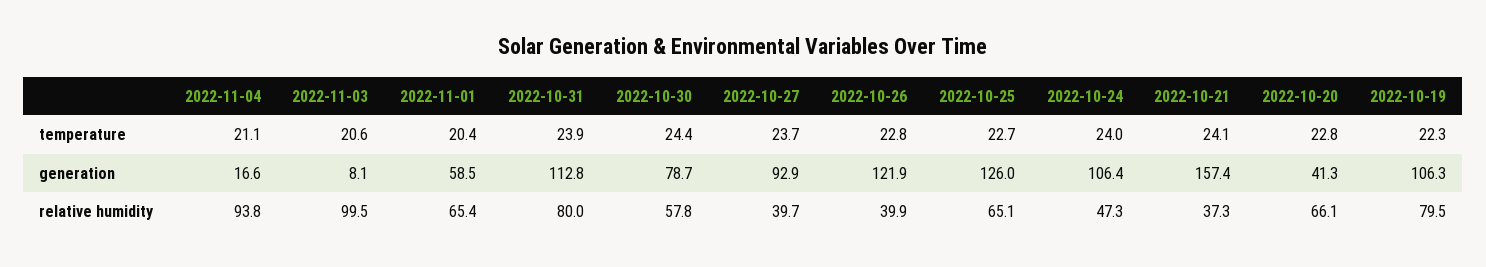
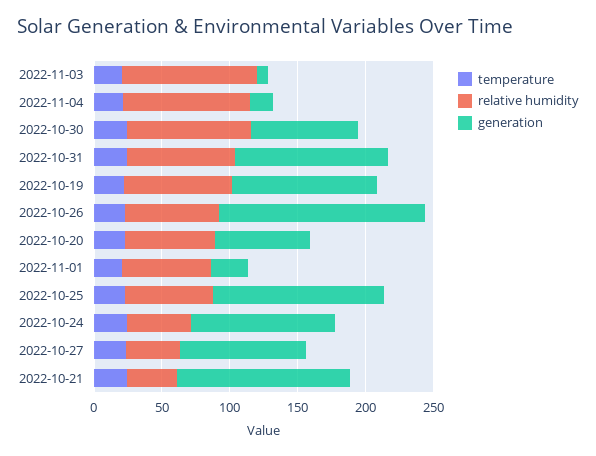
  {
    "temperature": {
      "2022-11-04": 21.1,
      "2022-11-03": 20.6,
      "2022-11-01": 20.4,
      "2022-10-31": 23.9,
      "2022-10-30": 24.4,
      "2022-10-27": 23.7,
      "2022-10-26": 22.8,
      "2022-10-25": 22.7,
      "2022-10-24": 24,
      "2022-10-21": 24.1,
      "2022-10-20": 22.8,
      "2022-10-19": 22.3
    },
    "generation": {
      "2022-11-04": 16.6,
      "2022-11-03": 8.1,
-     "2022-11-01": 58.5,
+     "2022-11-01": 30,
      "2022-10-31": 112.8,
      "2022-10-30": 78.7,
      "2022-10-27": 92.9,
-     "2022-10-26": 121.9,
+     "2022-10-26": 150,
      "2022-10-25": 126,
      "2022-10-24": 106.4,
-     "2022-10-21": 157.4,
+     "2022-10-21": 130,
-     "2022-10-20": 41.3,
+     "2022-10-20": 70,
      "2022-10-19": 106.3
    },
    "relative humidity": {
      "2022-11-04": 93.8,
      "2022-11-03": 99.5,
      "2022-11-01": 65.4,
      "2022-10-31": 80,
-     "2022-10-30": 57.8,
+     "2022-10-30": 90,
      "2022-10-27": 39.7,
-     "2022-10-26": 39.9,
+     "2022-10-26": 70,
      "2022-10-25": 65.1,
      "2022-10-24": 47.3,
      "2022-10-21": 37.3,
      "2022-10-20": 66.1,
      "2022-10-19": 79.5
    }
  }

